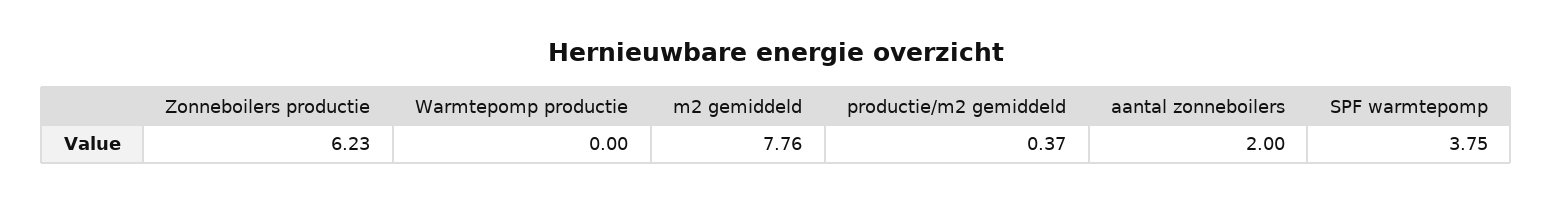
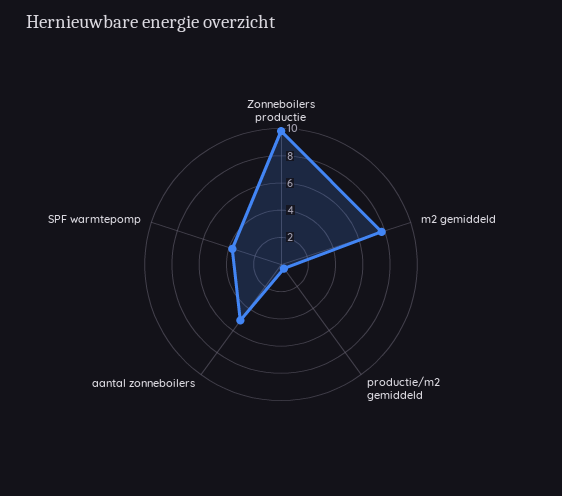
  {
-   "Zonneboilers productie": 6.23,
+   "Zonneboilers productie": 10,
-   "Warmtepomp productie": 0,
    "m2 gemiddeld": 7.76,
    "productie/m2 gemiddeld": 0.37,
-   "aantal zonneboilers": 2,
+   "aantal zonneboilers": 5,
    "SPF warmtepomp": 3.75
  }

